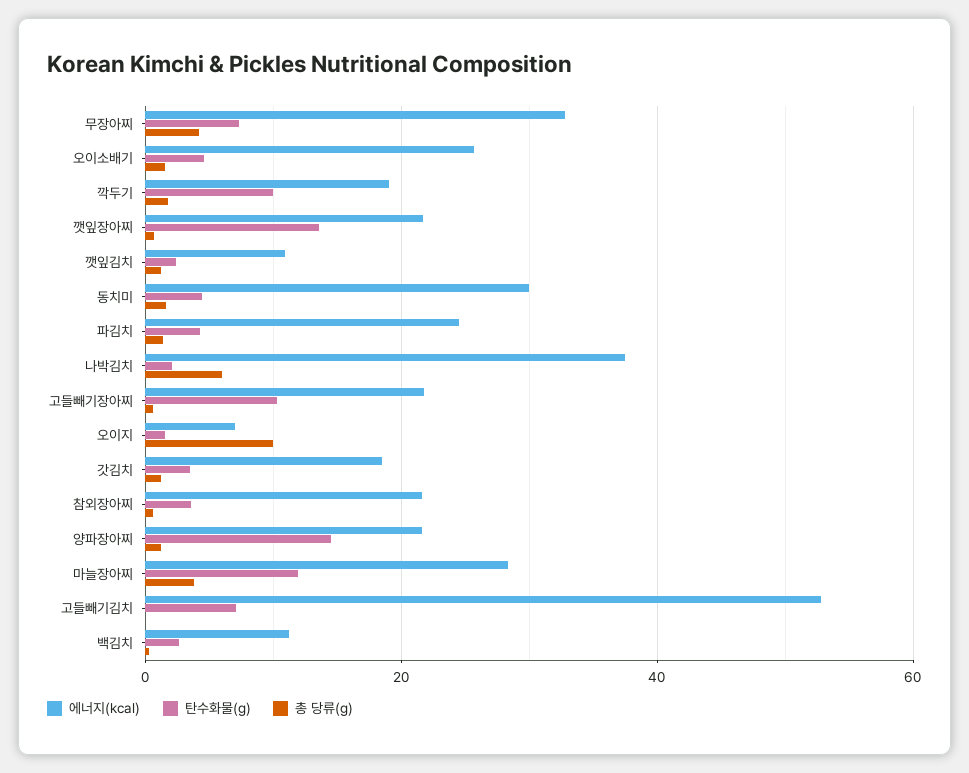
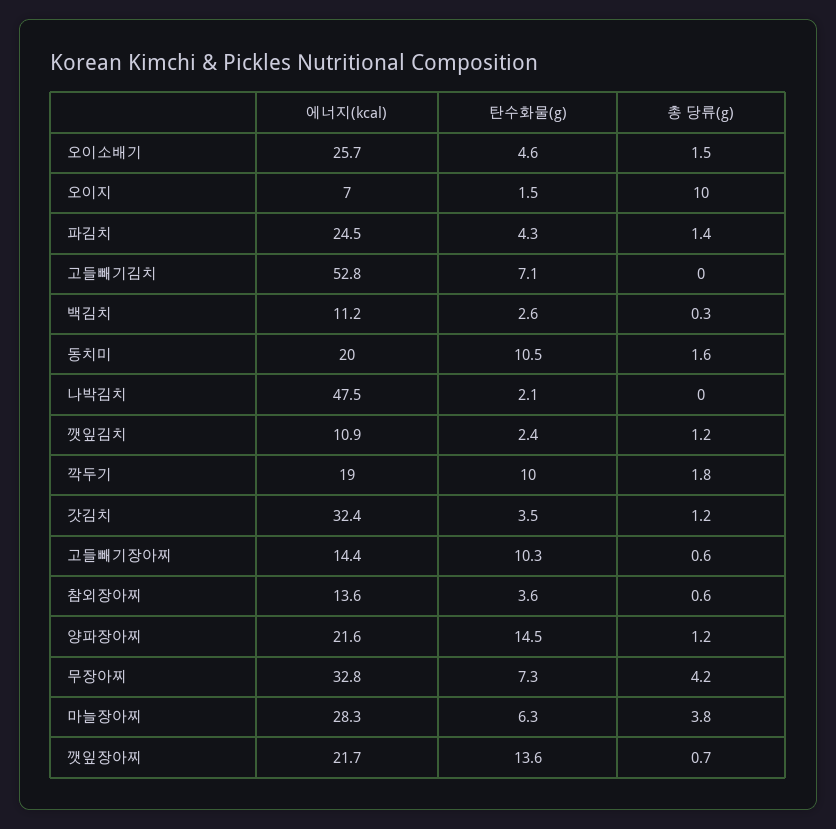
  {
    "에너지(kcal)": {
      "무장아찌": 32.8,
      "오이소배기": 25.7,
      "깍두기": 19,
      "깻잎장아찌": 21.7,
      "깻잎김치": 10.9,
-     "동치미": 30,
+     "동치미": 20,
      "파김치": 24.5,
-     "나박김치": 38,
+     "나박김치": 47.5,
-     "고들빼기장아찌": 22,
+     "고들빼기장아찌": 14.4,
      "오이지": 7,
-     "갓김치": 18,
+     "갓김치": 32.4,
-     "참외장아찌": 22,
+     "참외장아찌": 13.6,
      "양파장아찌": 21.6,
      "마늘장아찌": 28.3,
      "고들빼기김치": 52.8,
      "백김치": 11.2
    },
    "탄수화물(g)": {
      "무장아찌": 7.3,
      "오이소배기": 4.6,
      "깍두기": 10,
      "깻잎장아찌": 13.6,
      "깻잎김치": 2.4,
-     "동치미": 4,
+     "동치미": 10.5,
      "파김치": 4.3,
      "나박김치": 2.1,
      "고들빼기장아찌": 10.3,
      "오이지": 1.5,
      "갓김치": 3.5,
      "참외장아찌": 3.6,
      "양파장아찌": 14.5,
-     "마늘장아찌": 12,
+     "마늘장아찌": 6.3,
      "고들빼기김치": 7.1,
      "백김치": 2.6
    },
    "총 당류(g)": {
      "무장아찌": 4.2,
      "오이소배기": 1.5,
      "깍두기": 1.8,
      "깻잎장아찌": 0.7,
      "깻잎김치": 1.2,
      "동치미": 1.6,
      "파김치": 1.4,
-     "나박김치": 6,
+     "나박김치": 0,
      "고들빼기장아찌": 0.6,
      "오이지": 10,
      "갓김치": 1.2,
      "참외장아찌": 0.6,
      "양파장아찌": 1.2,
      "마늘장아찌": 3.8,
      "고들빼기김치": 0,
      "백김치": 0.3
    }
  }

